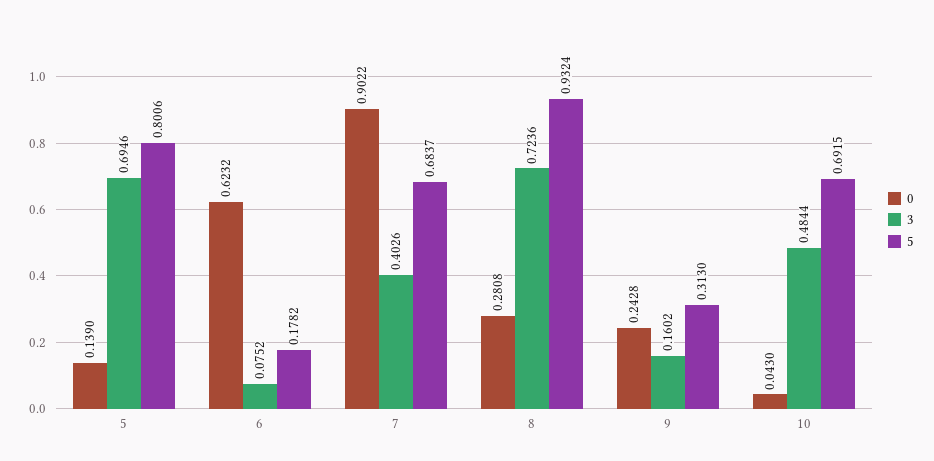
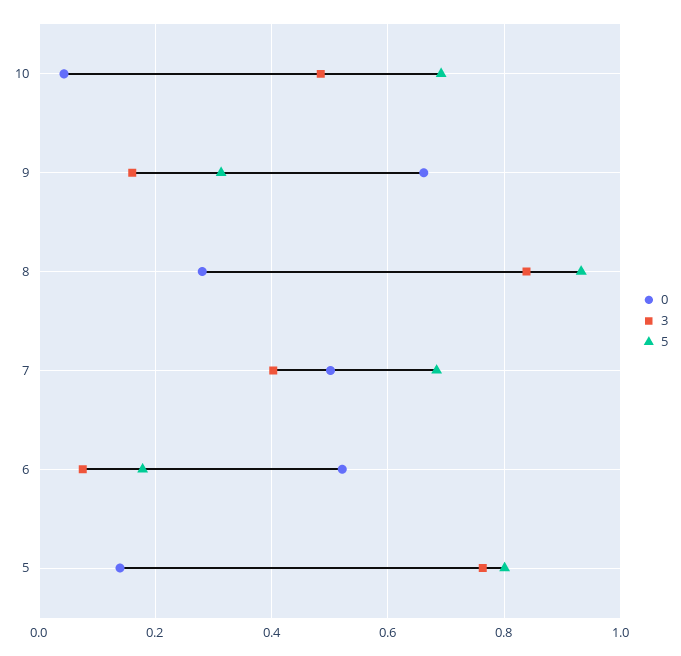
  {
    "0": {
      "5": 0.139,
-     "6": 0.6232,
+     "6": 0.52,
-     "7": 0.9022,
+     "7": 0.5,
      "8": 0.2808,
-     "9": 0.2428,
+     "9": 0.66,
      "10": 0.043
    },
    "3": {
-     "5": 0.6946,
+     "5": 0.76,
      "6": 0.0752,
      "7": 0.4026,
-     "8": 0.7236,
+     "8": 0.84,
      "9": 0.1602,
      "10": 0.4844
    },
    "5": {
      "5": 0.8006,
      "6": 0.1782,
      "7": 0.6837,
      "8": 0.9324,
      "9": 0.313,
      "10": 0.6915
    }
  }

